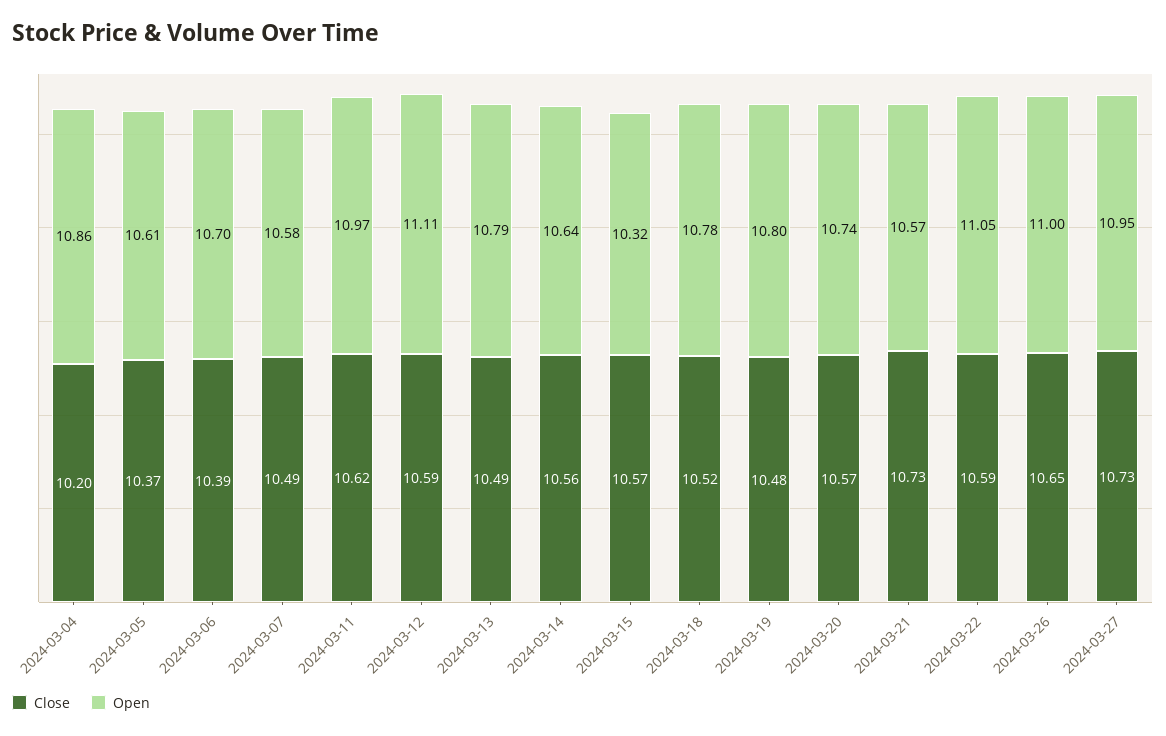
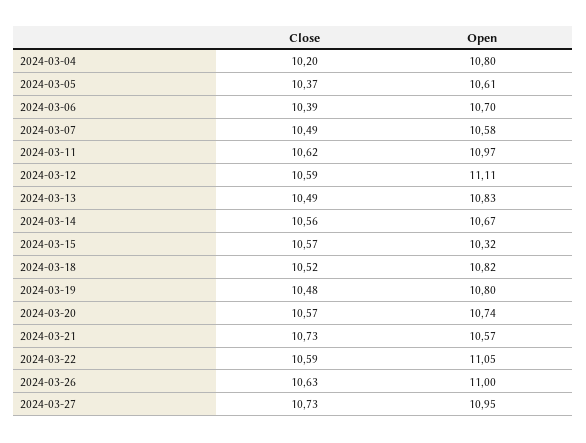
  {
    "Close": {
      "2024-03-04": 10.2,
      "2024-03-05": 10.37,
      "2024-03-06": 10.39,
      "2024-03-07": 10.49,
      "2024-03-11": 10.62,
      "2024-03-12": 10.59,
      "2024-03-13": 10.49,
      "2024-03-14": 10.56,
      "2024-03-15": 10.57,
      "2024-03-18": 10.52,
      "2024-03-19": 10.48,
      "2024-03-20": 10.57,
      "2024-03-21": 10.73,
      "2024-03-22": 10.59,
-     "2024-03-26": 10.65,
+     "2024-03-26": 10.63,
      "2024-03-27": 10.73
    },
    "Open": {
-     "2024-03-04": 10.86,
+     "2024-03-04": 10.8,
      "2024-03-05": 10.61,
      "2024-03-06": 10.7,
      "2024-03-07": 10.58,
      "2024-03-11": 10.97,
      "2024-03-12": 11.11,
-     "2024-03-13": 10.79,
+     "2024-03-13": 10.83,
-     "2024-03-14": 10.64,
+     "2024-03-14": 10.67,
      "2024-03-15": 10.32,
-     "2024-03-18": 10.78,
+     "2024-03-18": 10.82,
      "2024-03-19": 10.8,
      "2024-03-20": 10.74,
      "2024-03-21": 10.57,
      "2024-03-22": 11.05,
      "2024-03-26": 11,
      "2024-03-27": 10.95
    }
  }

